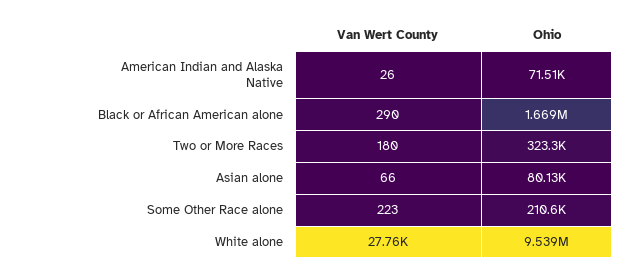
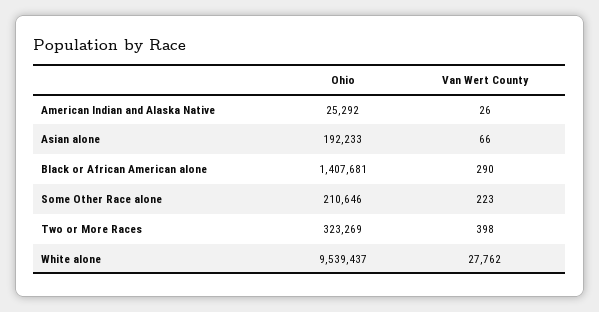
  {
    "Van Wert County": {
      "American Indian and Alaska Native": 26,
      "Black or African American alone": 290,
-     "Two or More Races": 180,
+     "Two or More Races": 398,
      "Asian alone": 66,
      "Some Other Race alone": 223,
      "White alone": 27762
    },
    "Ohio": {
-     "American Indian and Alaska Native": 71510,
+     "American Indian and Alaska Native": 25292,
-     "Black or African American alone": 1669000,
+     "Black or African American alone": 1407681,
      "Two or More Races": 323269,
-     "Asian alone": 80130,
+     "Asian alone": 192233,
      "Some Other Race alone": 210646,
      "White alone": 9539437
    }
  }

